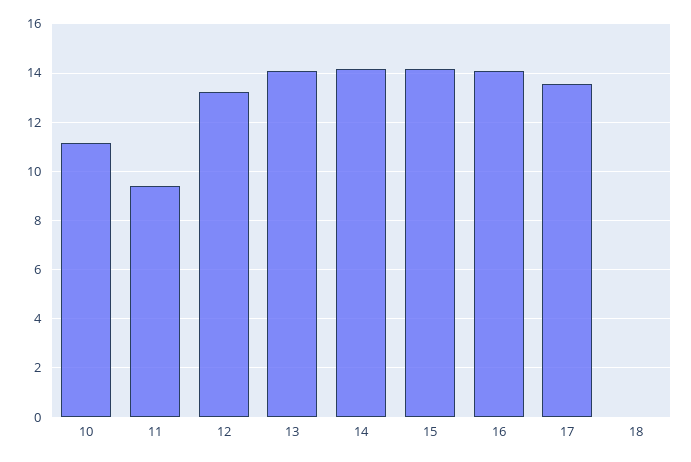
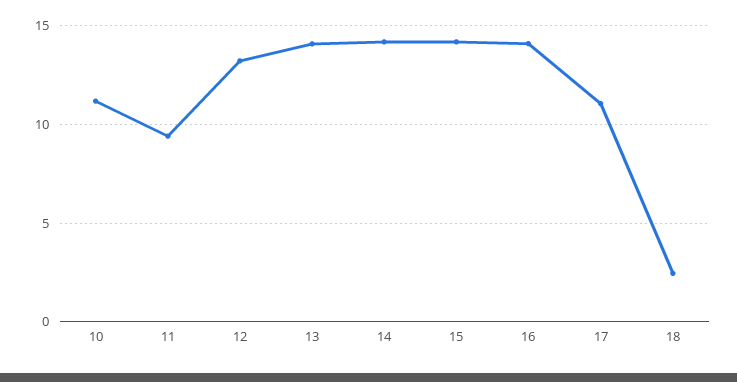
  {
    "10": 11.25,
    "11": 9.5,
    "12": 13.25,
    "13": 14,
    "14": 14.25,
    "15": 14.25,
    "16": 14,
-   "17": 13.5,
+   "17": 11,
-   "18": 0
+   "18": 2.5
  }

